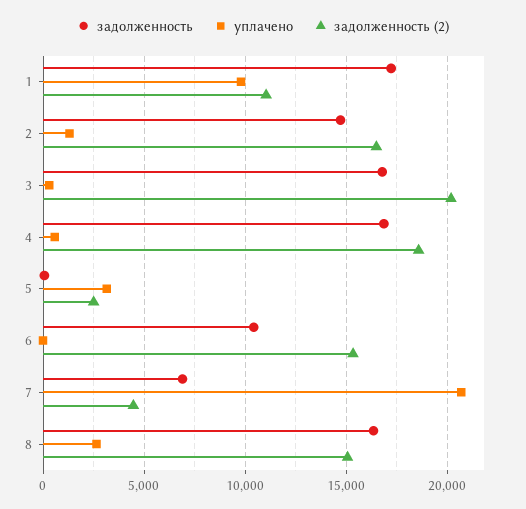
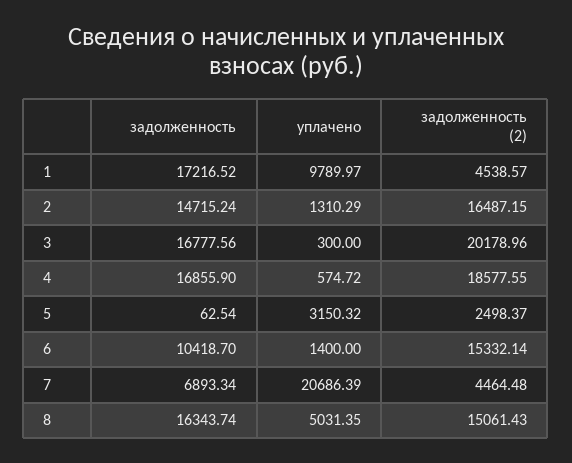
  {
    "задолженность": {
      "1": 17216.52,
      "2": 14715.24,
      "3": 16777.56,
      "4": 16855.9,
      "5": 62.54,
      "6": 10418.7,
      "7": 6893.34,
      "8": 16343.74
    },
    "уплачено": {
      "1": 9789.97,
      "2": 1310.29,
      "3": 300,
      "4": 574.72,
      "5": 3150.32,
-     "6": 0,
+     "6": 1400,
      "7": 20686.39,
-     "8": 2500
+     "8": 5031.35
    },
    "задолженность (2)": {
-     "1": 11000,
+     "1": 4538.57,
      "2": 16487.15,
      "3": 20178.96,
      "4": 18577.55,
      "5": 2498.37,
      "6": 15332.14,
      "7": 4464.48,
      "8": 15061.43
    }
  }

